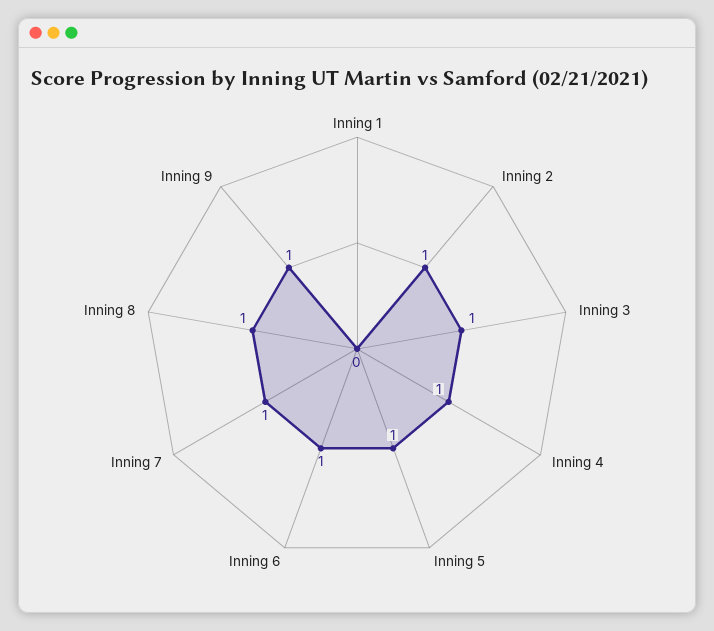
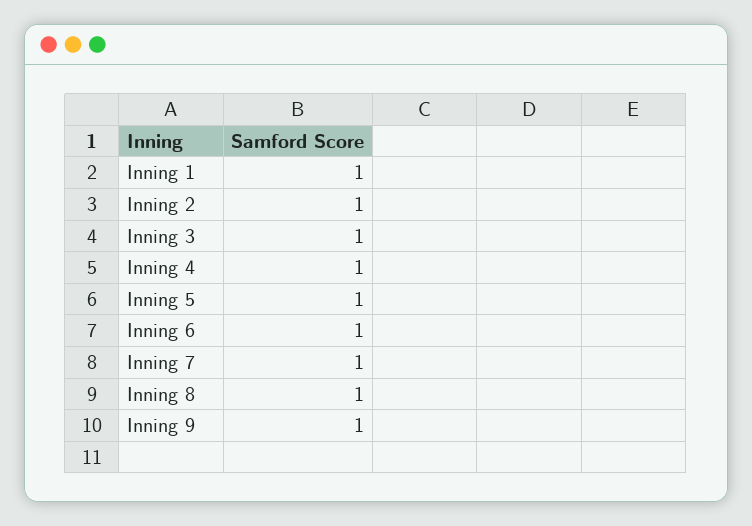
  {
-   "Inning 1": 0,
+   "Inning 1": 1,
    "Inning 2": 1,
    "Inning 3": 1,
    "Inning 4": 1,
    "Inning 5": 1,
    "Inning 6": 1,
    "Inning 7": 1,
    "Inning 8": 1,
    "Inning 9": 1
  }

